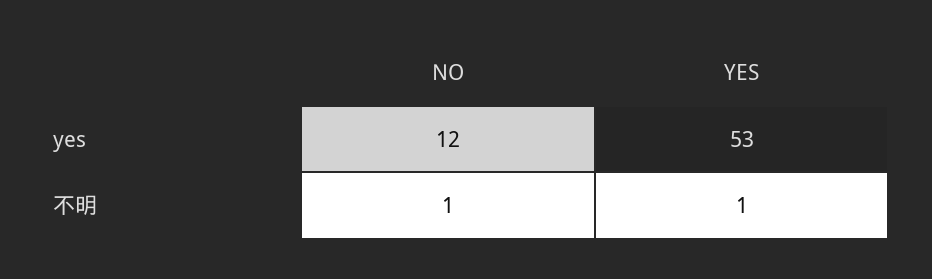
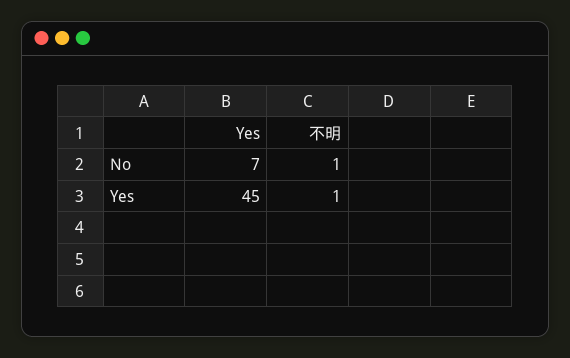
  {
    "NO": {
-     "yes": 12,
+     "yes": 7,
      "不明": 1
    },
    "YES": {
-     "yes": 53,
+     "yes": 45,
      "不明": 1
    }
  }

